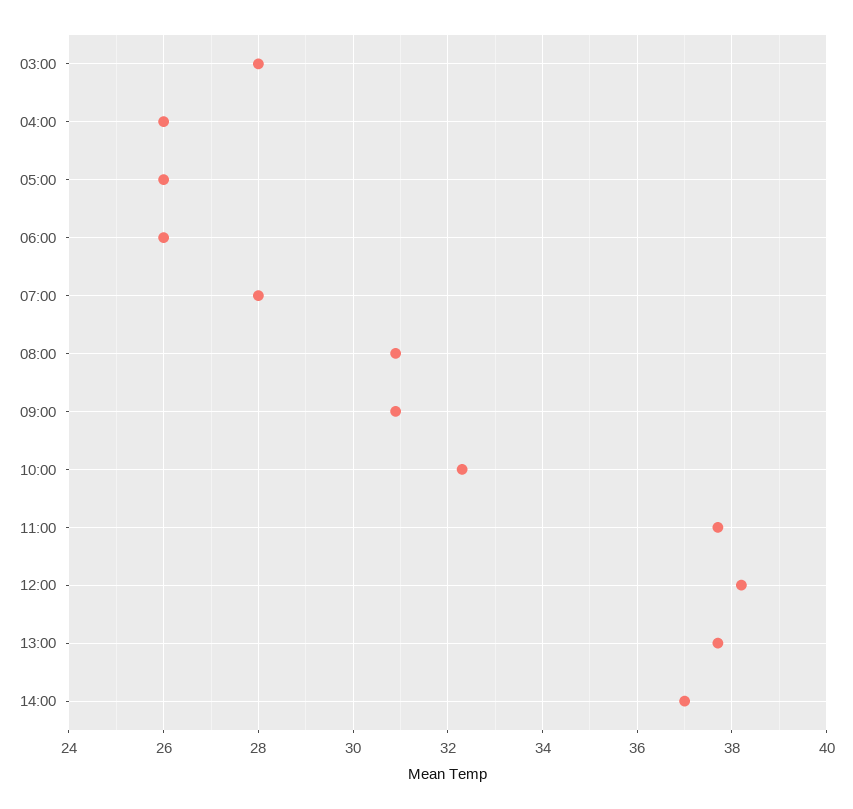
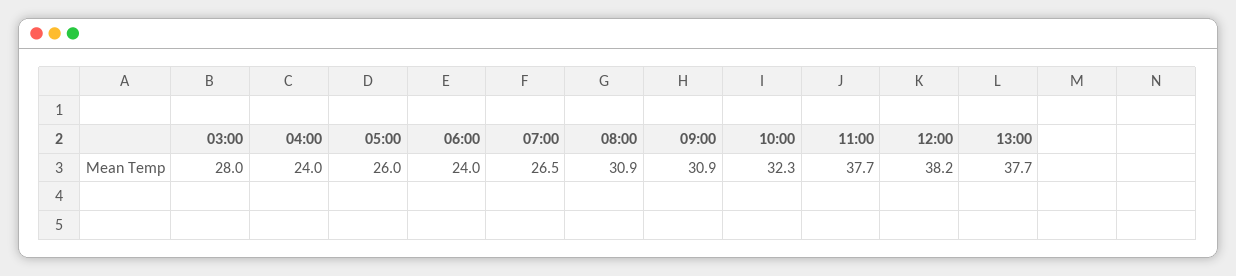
  {
    "03:00": 28,
-   "04:00": 26,
+   "04:00": 24,
    "05:00": 26,
-   "06:00": 26,
+   "06:00": 24,
-   "07:00": 28,
+   "07:00": 26.5,
    "08:00": 30.9,
    "09:00": 30.9,
    "10:00": 32.3,
    "11:00": 37.7,
    "12:00": 38.2,
-   "13:00": 37.7,
+   "13:00": 37.7
-   "14:00": 37
  }

